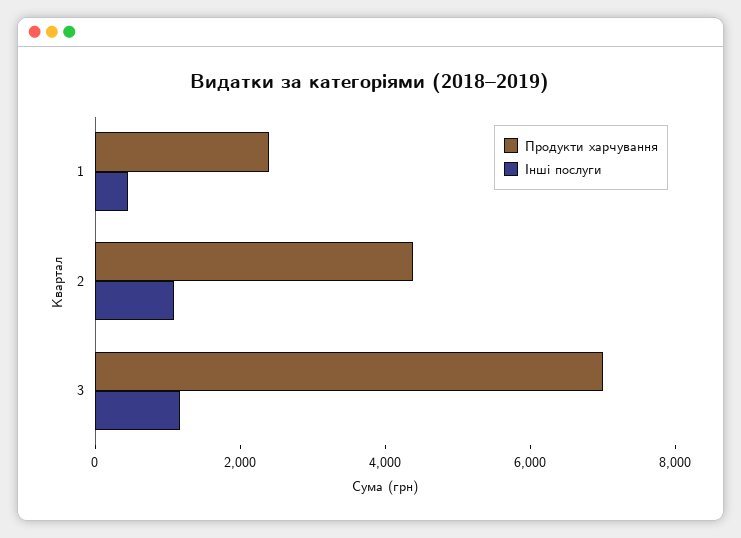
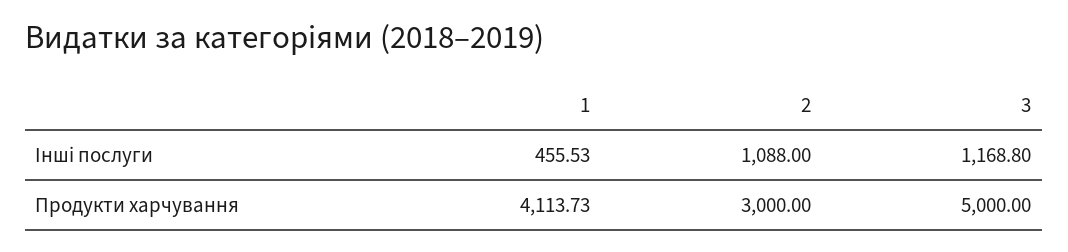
  {
    "Продукти харчування": {
-     "1": 2500,
+     "1": 4113.73,
-     "2": 4500,
+     "2": 3000,
-     "3": 7000
+     "3": 5000
    },
    "Інші послуги": {
      "1": 455.53,
      "2": 1088,
      "3": 1168.8
    }
  }

